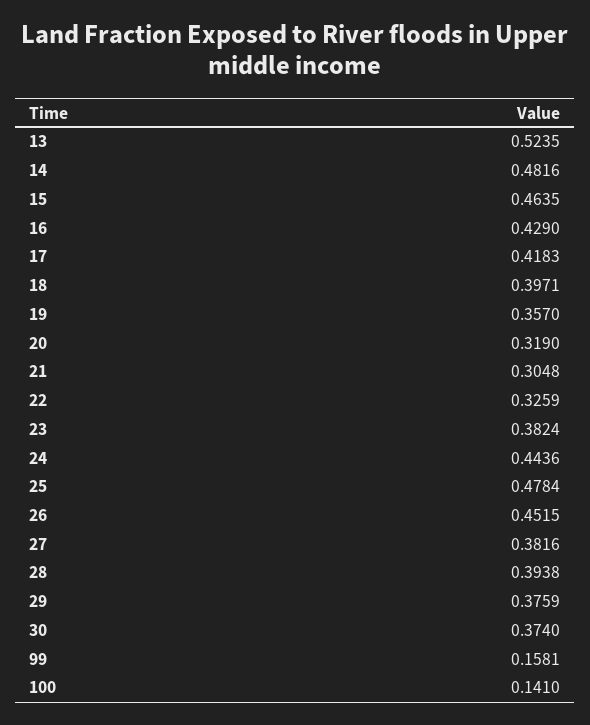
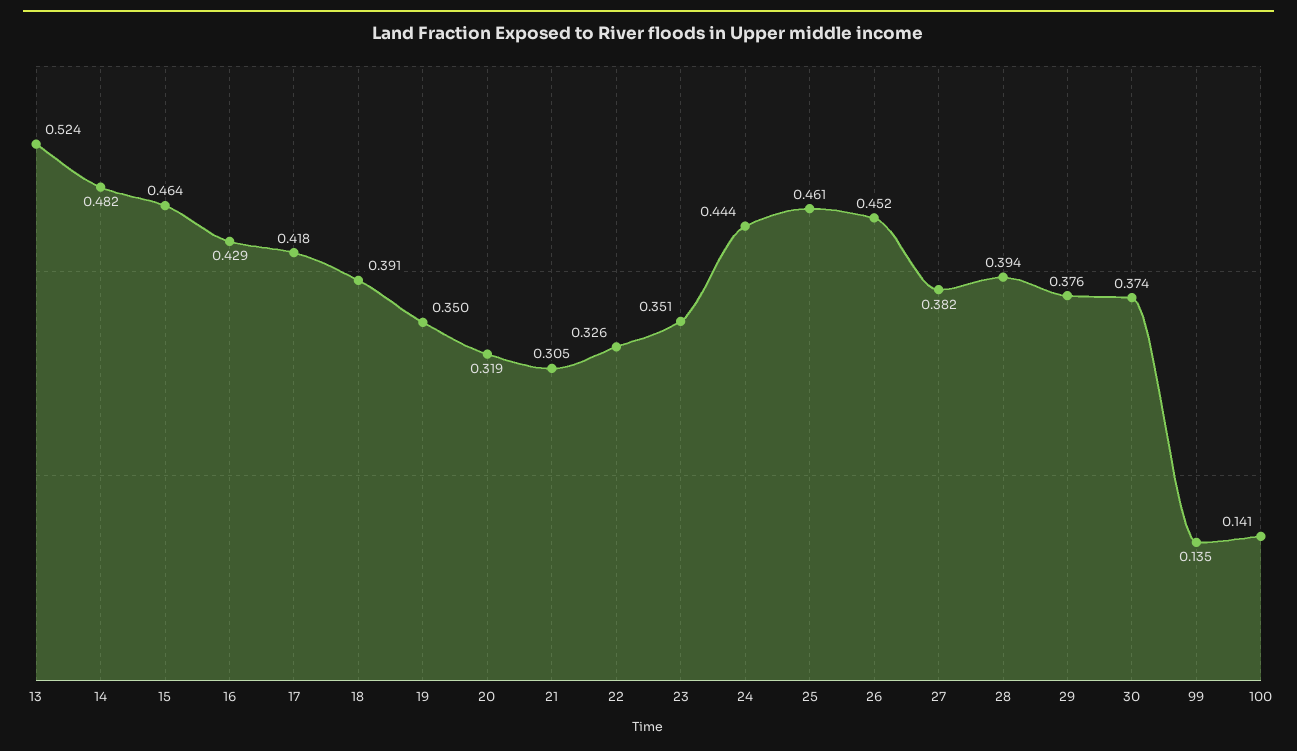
  {
    "13": 0.5235,
    "14": 0.4816,
    "15": 0.4635,
    "16": 0.429,
    "17": 0.4183,
-   "18": 0.3971,
+   "18": 0.391,
-   "19": 0.357,
+   "19": 0.35,
    "20": 0.319,
    "21": 0.3048,
    "22": 0.3259,
-   "23": 0.3824,
+   "23": 0.351,
    "24": 0.4436,
-   "25": 0.4784,
+   "25": 0.461,
    "26": 0.4515,
    "27": 0.3816,
    "28": 0.3938,
    "29": 0.3759,
    "30": 0.374,
-   "99": 0.1581,
+   "99": 0.135,
    "100": 0.141
  }

